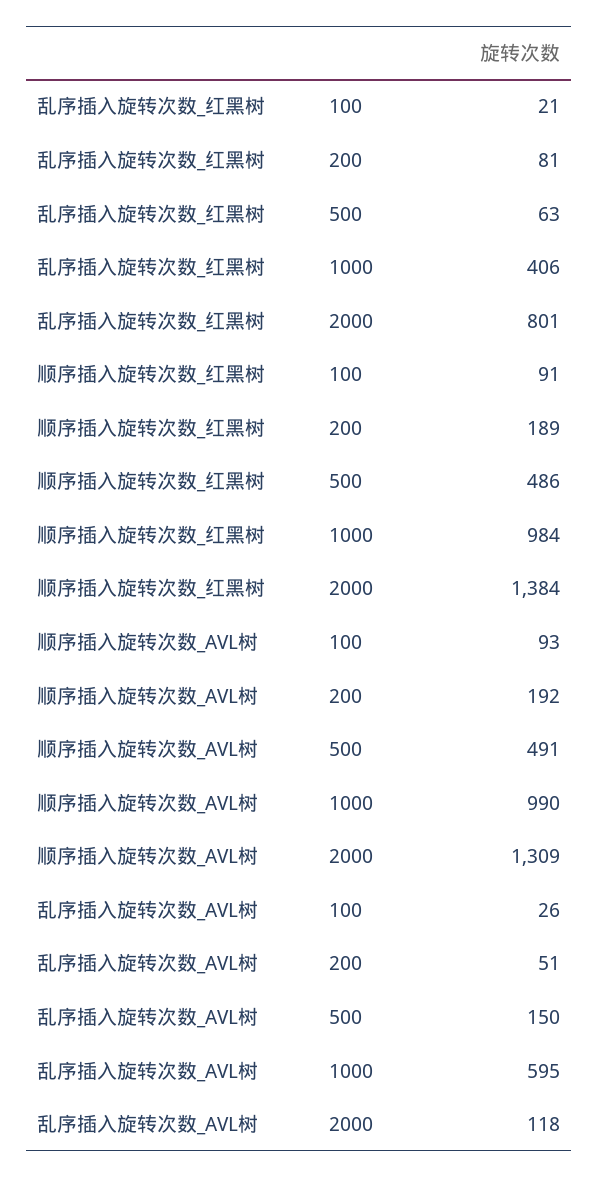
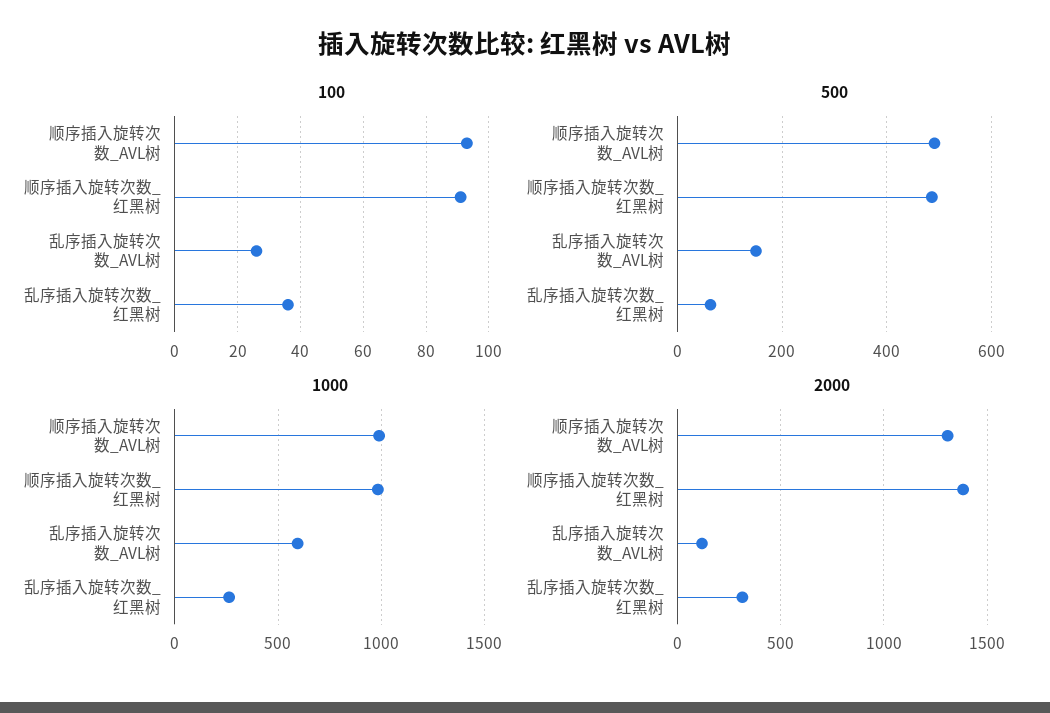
  {
    "100": {
-     "乱序插入旋转次数_红黑树": 21,
+     "乱序插入旋转次数_红黑树": 35,
      "顺序插入旋转次数_红黑树": 91,
      "顺序插入旋转次数_AVL树": 93,
      "乱序插入旋转次数_AVL树": 26
    },
-   "200": {
-     "乱序插入旋转次数_红黑树": 81,
-     "顺序插入旋转次数_红黑树": 189,
-     "顺序插入旋转次数_AVL树": 192,
-     "乱序插入旋转次数_AVL树": 51
-   },
    "500": {
      "乱序插入旋转次数_红黑树": 63,
      "顺序插入旋转次数_红黑树": 486,
      "顺序插入旋转次数_AVL树": 491,
      "乱序插入旋转次数_AVL树": 150
    },
    "1000": {
-     "乱序插入旋转次数_红黑树": 406,
+     "乱序插入旋转次数_红黑树": 250,
      "顺序插入旋转次数_红黑树": 984,
      "顺序插入旋转次数_AVL树": 990,
      "乱序插入旋转次数_AVL树": 595
    },
    "2000": {
-     "乱序插入旋转次数_红黑树": 801,
+     "乱序插入旋转次数_红黑树": 300,
      "顺序插入旋转次数_红黑树": 1384,
      "顺序插入旋转次数_AVL树": 1309,
      "乱序插入旋转次数_AVL树": 118
    }
  }

